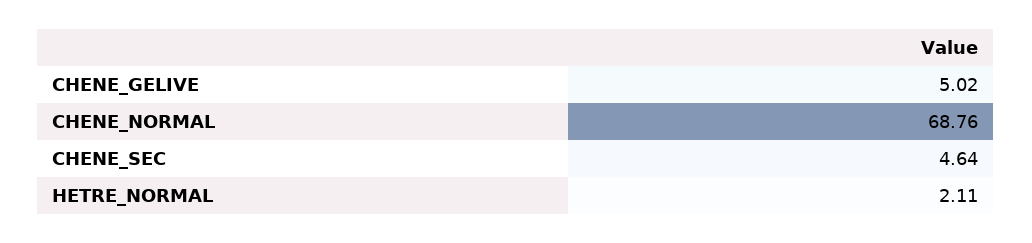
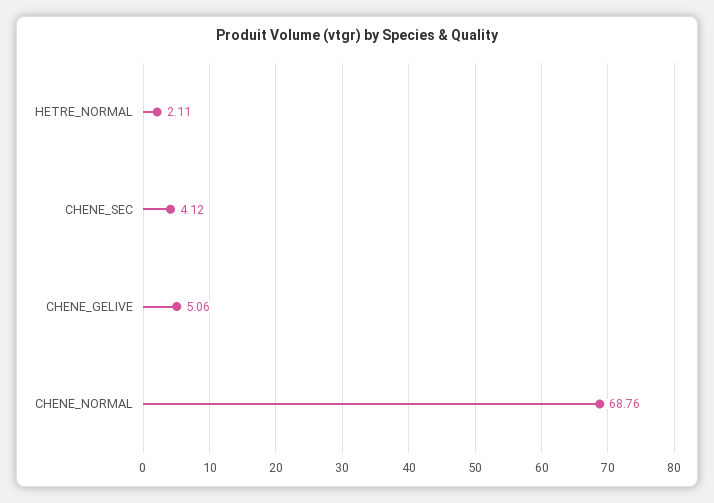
  {
-   "CHENE_GELIVE": 5.02,
+   "CHENE_GELIVE": 5.06,
    "CHENE_NORMAL": 68.76,
-   "CHENE_SEC": 4.64,
+   "CHENE_SEC": 4.12,
    "HETRE_NORMAL": 2.11
  }

